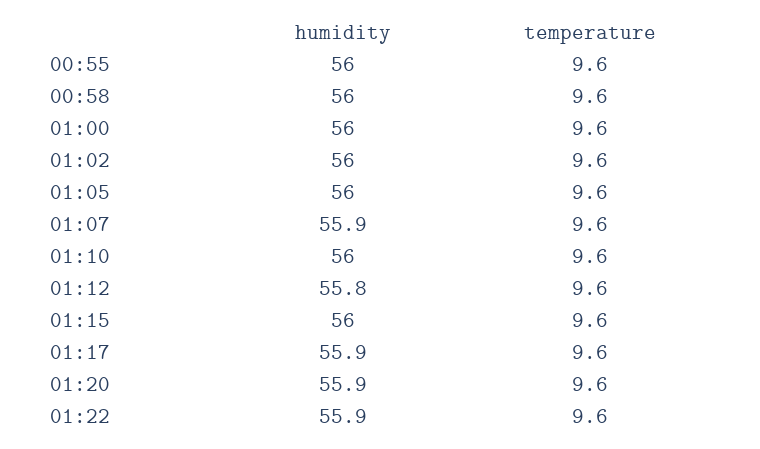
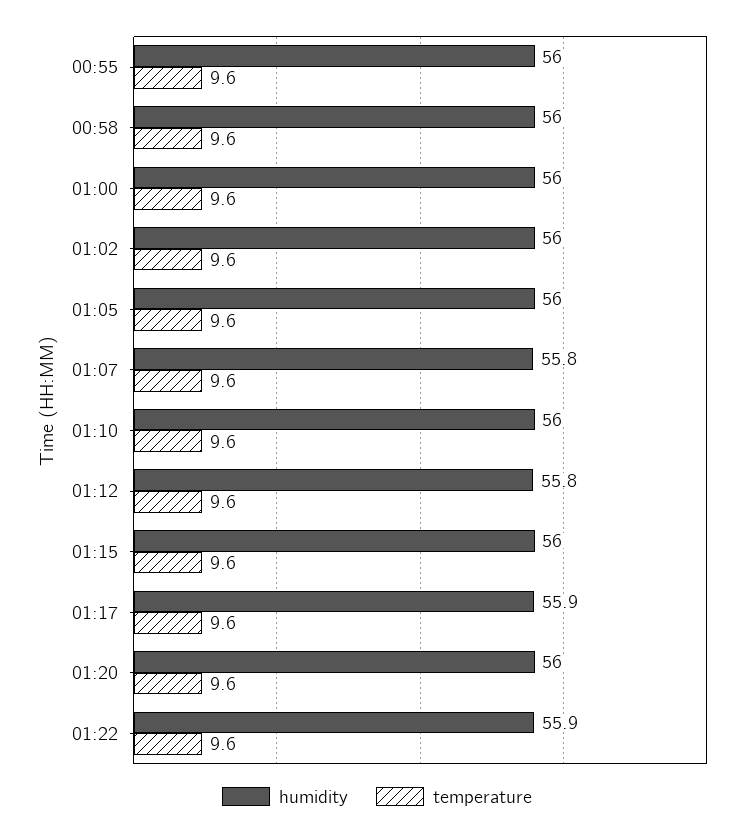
  {
    "humidity": {
      "00:55": 56,
      "00:58": 56,
      "01:00": 56,
      "01:02": 56,
      "01:05": 56,
-     "01:07": 55.9,
+     "01:07": 55.8,
      "01:10": 56,
      "01:12": 55.8,
      "01:15": 56,
      "01:17": 55.9,
-     "01:20": 55.9,
+     "01:20": 56,
      "01:22": 55.9
    },
    "temperature": {
      "00:55": 9.6,
      "00:58": 9.6,
      "01:00": 9.6,
      "01:02": 9.6,
      "01:05": 9.6,
      "01:07": 9.6,
      "01:10": 9.6,
      "01:12": 9.6,
      "01:15": 9.6,
      "01:17": 9.6,
      "01:20": 9.6,
      "01:22": 9.6
    }
  }

